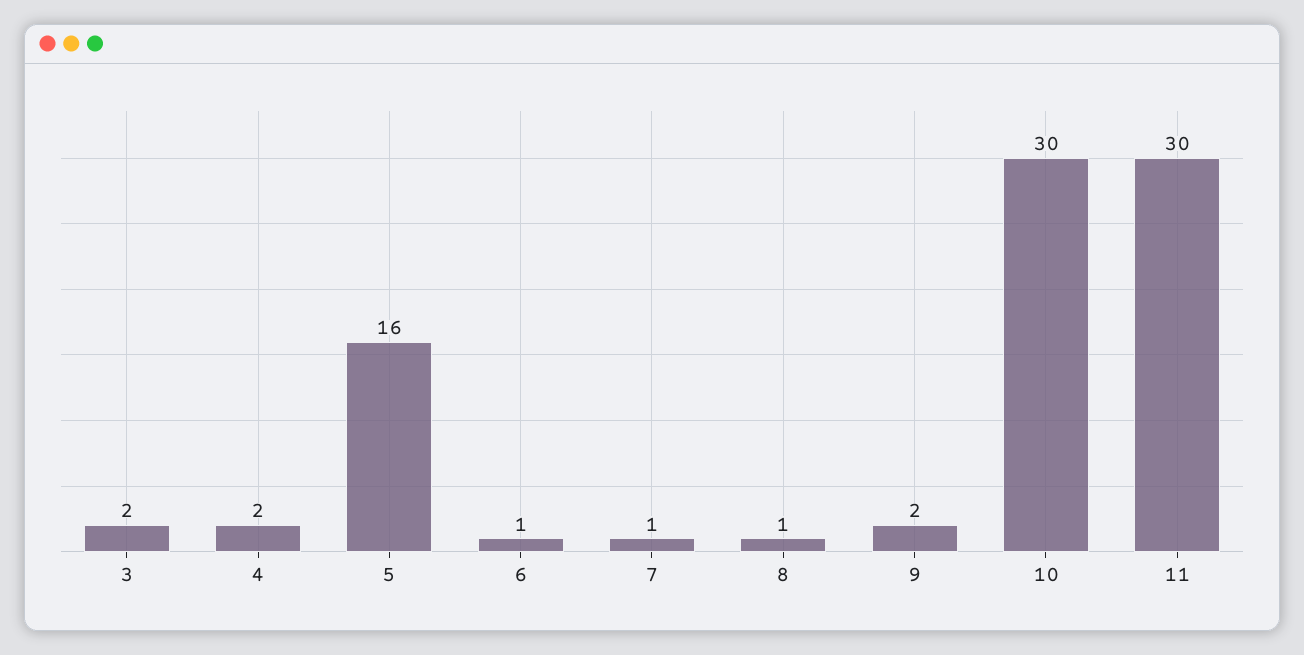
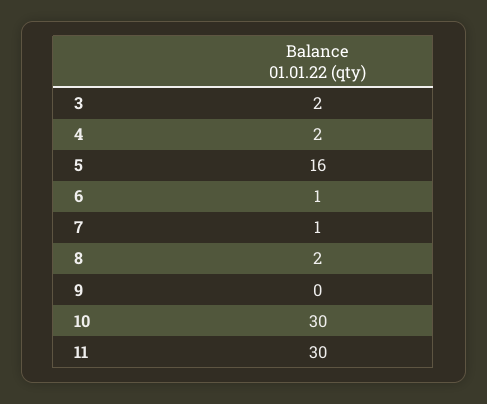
  {
    "3": 2,
    "4": 2,
    "5": 16,
    "6": 1,
    "7": 1,
-   "8": 1,
+   "8": 2,
-   "9": 2,
+   "9": 0,
    "10": 30,
    "11": 30
  }

